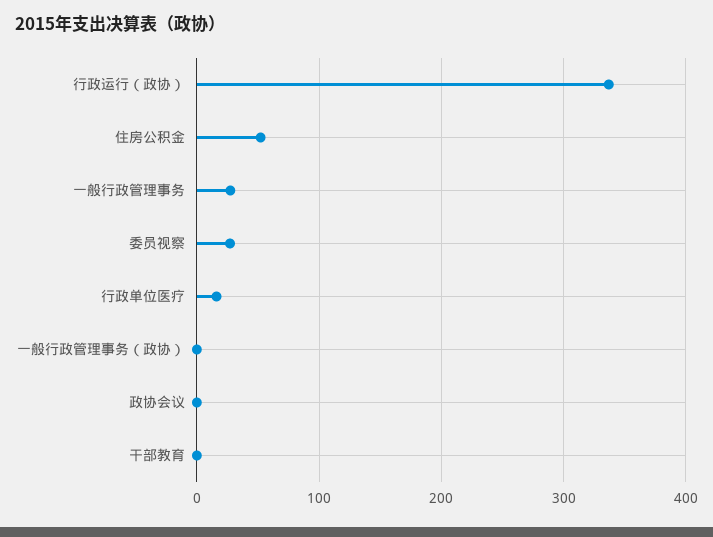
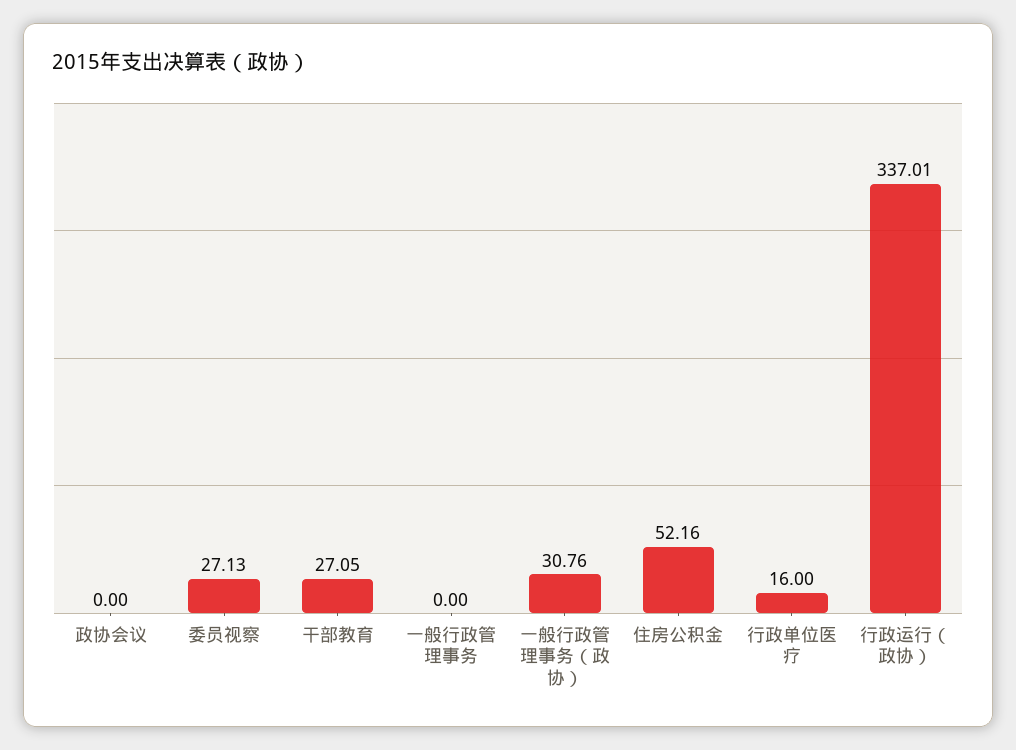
  {
    "行政运行（政协）": 337.01,
    "住房公积金": 52.16,
-   "一般行政管理事务": 30,
+   "一般行政管理事务": 0,
    "委员视察": 27.13,
    "行政单位医疗": 16,
-   "一般行政管理事务（政协）": 0,
+   "一般行政管理事务（政协）": 30.76,
    "政协会议": 0,
-   "干部教育": 0
+   "干部教育": 27.05
  }

